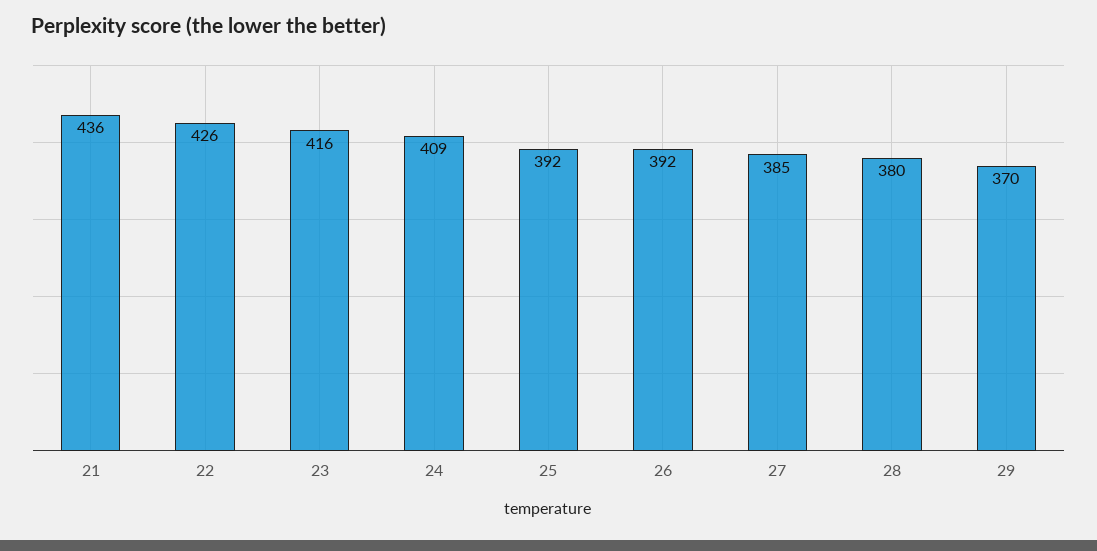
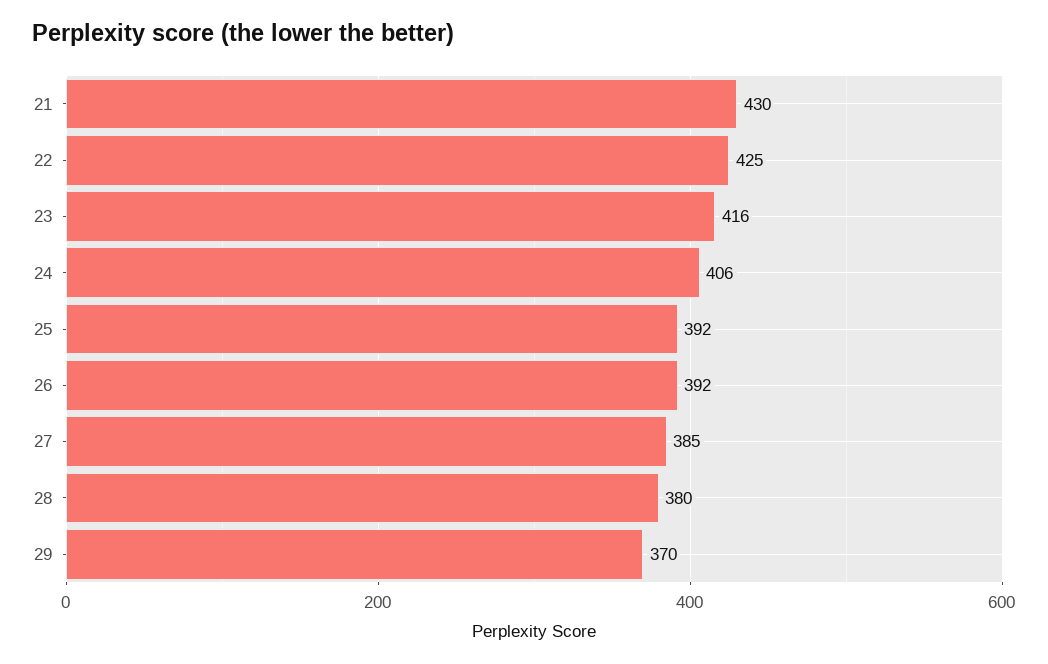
  {
-   "21": 436,
+   "21": 430,
-   "22": 426,
+   "22": 425,
    "23": 416,
-   "24": 409,
+   "24": 406,
    "25": 392,
    "26": 392,
    "27": 385,
    "28": 380,
    "29": 370
  }

